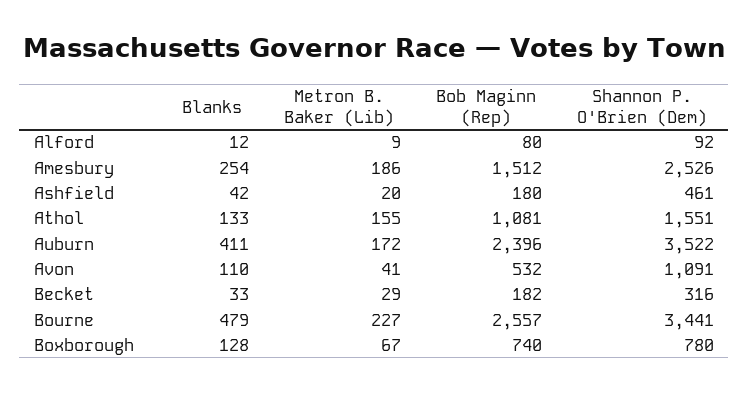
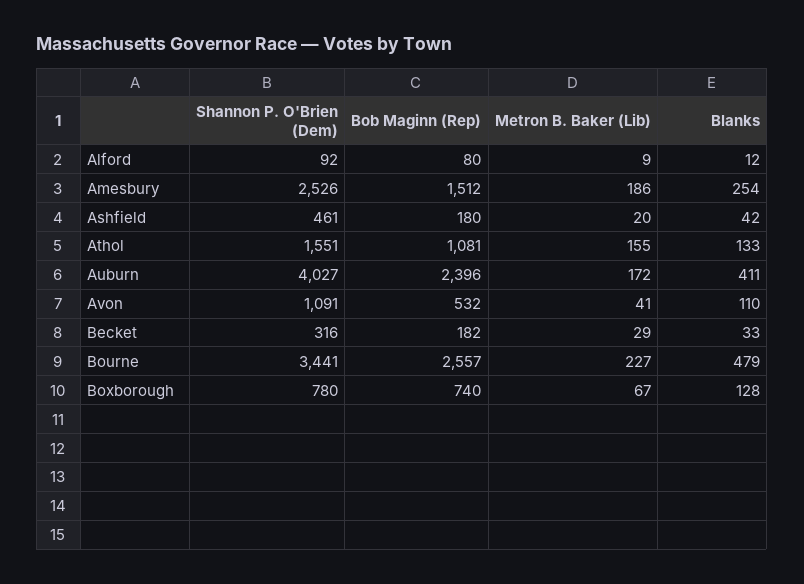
  {
    "Blanks": {
      "Alford": 12,
      "Amesbury": 254,
      "Ashfield": 42,
      "Athol": 133,
      "Auburn": 411,
      "Avon": 110,
      "Becket": 33,
      "Bourne": 479,
      "Boxborough": 128
    },
    "Metron B. Baker (Lib)": {
      "Alford": 9,
      "Amesbury": 186,
      "Ashfield": 20,
      "Athol": 155,
      "Auburn": 172,
      "Avon": 41,
      "Becket": 29,
      "Bourne": 227,
      "Boxborough": 67
    },
    "Bob Maginn (Rep)": {
      "Alford": 80,
      "Amesbury": 1512,
      "Ashfield": 180,
      "Athol": 1081,
      "Auburn": 2396,
      "Avon": 532,
      "Becket": 182,
      "Bourne": 2557,
      "Boxborough": 740
    },
    "Shannon P. O'Brien (Dem)": {
      "Alford": 92,
      "Amesbury": 2526,
      "Ashfield": 461,
      "Athol": 1551,
-     "Auburn": 3522,
+     "Auburn": 4027,
      "Avon": 1091,
      "Becket": 316,
      "Bourne": 3441,
      "Boxborough": 780
    }
  }

